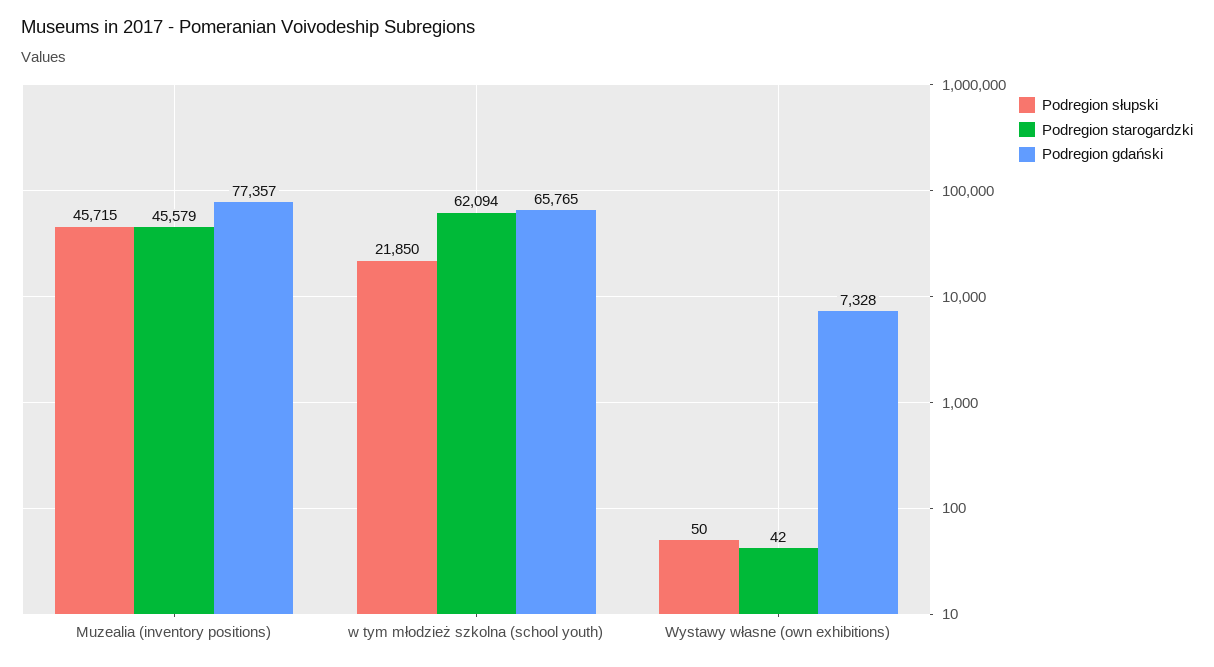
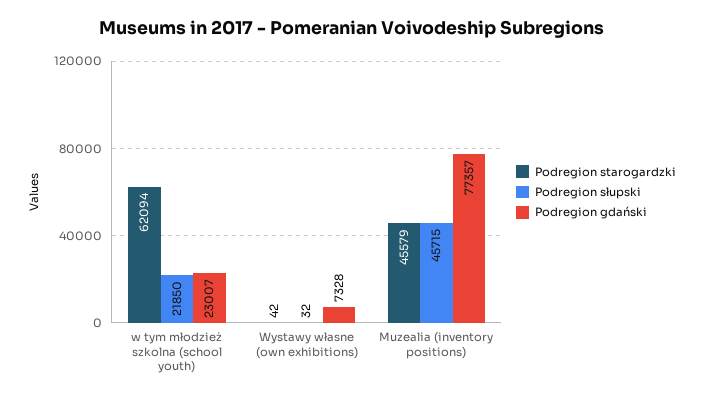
  {
    "Podregion słupski": {
      "Muzealia (inventory positions)": 45715,
      "w tym młodzież szkolna (school youth)": 21850,
-     "Wystawy własne (own exhibitions)": 50
+     "Wystawy własne (own exhibitions)": 32
    },
    "Podregion starogardzki": {
      "Muzealia (inventory positions)": 45579,
      "w tym młodzież szkolna (school youth)": 62094,
      "Wystawy własne (own exhibitions)": 42
    },
    "Podregion gdański": {
      "Muzealia (inventory positions)": 77357,
-     "w tym młodzież szkolna (school youth)": 65765,
+     "w tym młodzież szkolna (school youth)": 23007,
      "Wystawy własne (own exhibitions)": 7328
    }
  }

